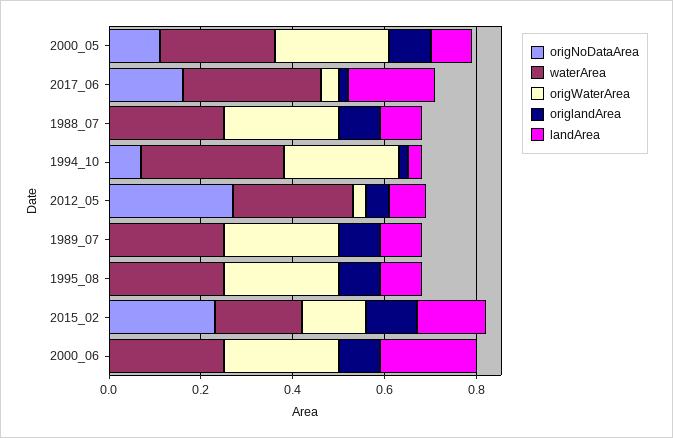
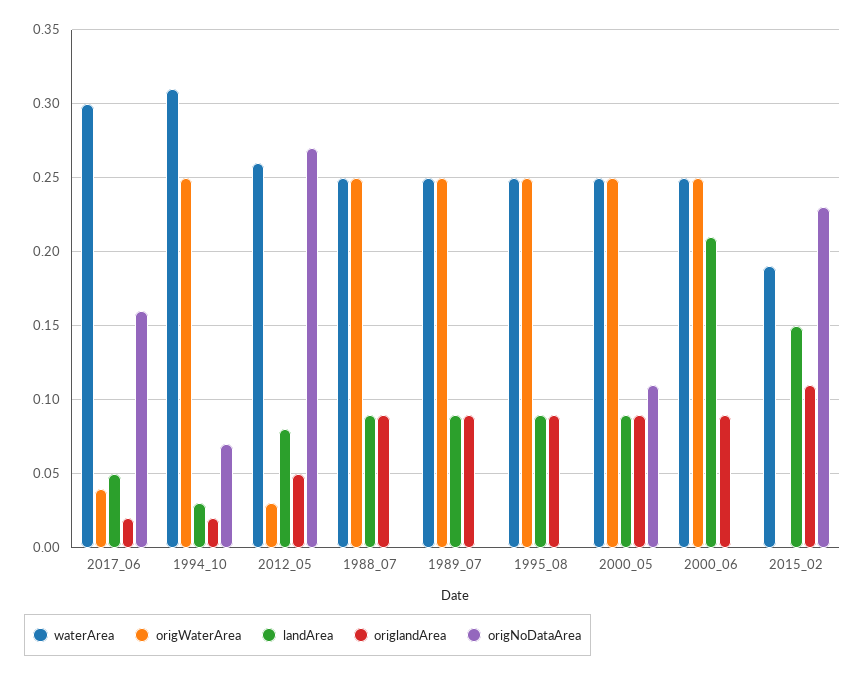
  {
    "origNoDataArea": {
      "2000_05": 0.11,
      "2017_06": 0.16,
      "1988_07": 0,
      "1994_10": 0.07,
      "2012_05": 0.27,
      "1989_07": 0,
      "1995_08": 0,
      "2015_02": 0.23,
      "2000_06": 0
    },
    "waterArea": {
      "2000_05": 0.25,
      "2017_06": 0.3,
      "1988_07": 0.25,
      "1994_10": 0.31,
      "2012_05": 0.26,
      "1989_07": 0.25,
      "1995_08": 0.25,
      "2015_02": 0.19,
      "2000_06": 0.25
    },
    "origWaterArea": {
      "2000_05": 0.25,
      "2017_06": 0.04,
      "1988_07": 0.25,
      "1994_10": 0.25,
      "2012_05": 0.03,
      "1989_07": 0.25,
      "1995_08": 0.25,
-     "2015_02": 0.15,
+     "2015_02": 0,
      "2000_06": 0.25
    },
    "origlandArea": {
      "2000_05": 0.09,
      "2017_06": 0.02,
      "1988_07": 0.09,
      "1994_10": 0.02,
      "2012_05": 0.05,
      "1989_07": 0.09,
      "1995_08": 0.09,
      "2015_02": 0.11,
      "2000_06": 0.09
    },
    "landArea": {
      "2000_05": 0.09,
-     "2017_06": 0.2,
+     "2017_06": 0.05,
      "1988_07": 0.09,
      "1994_10": 0.03,
      "2012_05": 0.08,
      "1989_07": 0.09,
      "1995_08": 0.09,
      "2015_02": 0.15,
      "2000_06": 0.21
    }
  }

